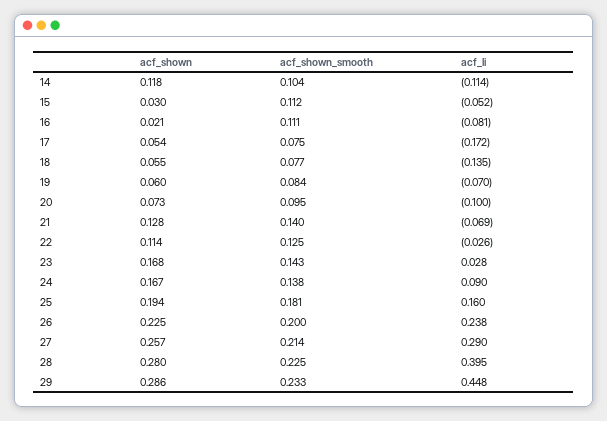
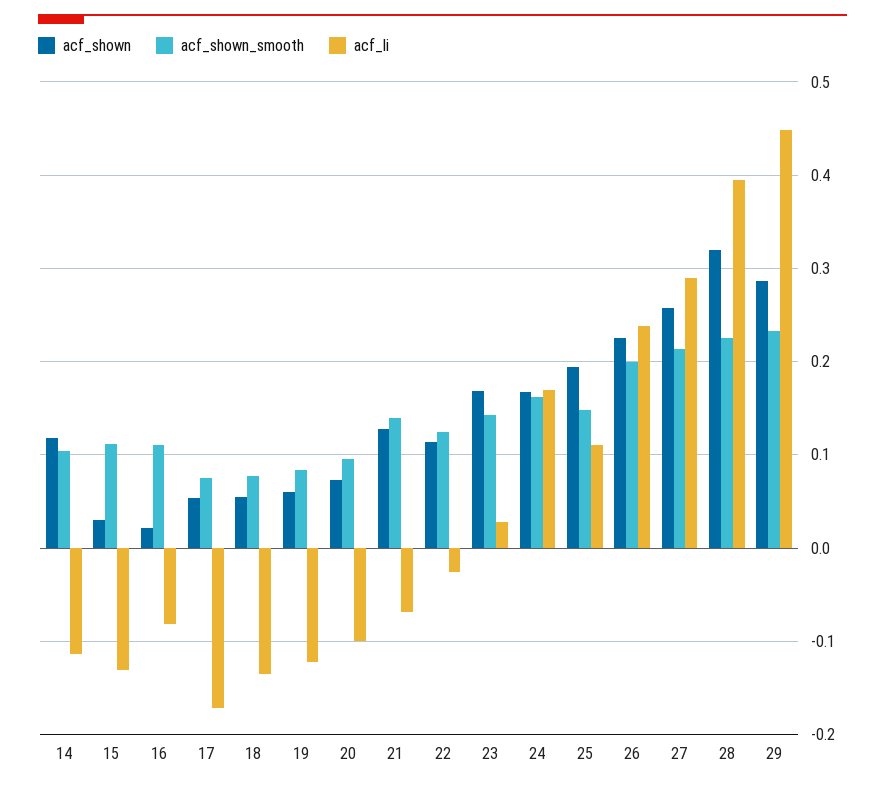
  {
    "acf_shown": {
      "14": 0.118,
      "15": 0.03,
      "16": 0.021,
      "17": 0.054,
      "18": 0.055,
      "19": 0.06,
      "20": 0.073,
      "21": 0.128,
      "22": 0.114,
      "23": 0.168,
      "24": 0.167,
      "25": 0.194,
      "26": 0.225,
      "27": 0.257,
-     "28": 0.28,
+     "28": 0.32,
      "29": 0.286
    },
    "acf_shown_smooth": {
      "14": 0.104,
      "15": 0.112,
      "16": 0.111,
      "17": 0.075,
      "18": 0.077,
      "19": 0.084,
      "20": 0.095,
      "21": 0.14,
      "22": 0.125,
      "23": 0.143,
-     "24": 0.138,
+     "24": 0.16,
-     "25": 0.181,
+     "25": 0.15,
      "26": 0.2,
      "27": 0.214,
      "28": 0.225,
      "29": 0.233
    },
    "acf_li": {
      "14": -0.114,
-     "15": -0.052,
+     "15": -0.13,
      "16": -0.081,
      "17": -0.172,
      "18": -0.135,
-     "19": -0.07,
+     "19": -0.12,
      "20": -0.1,
      "21": -0.069,
      "22": -0.026,
      "23": 0.028,
-     "24": 0.09,
+     "24": 0.17,
-     "25": 0.16,
+     "25": 0.11,
      "26": 0.238,
      "27": 0.29,
      "28": 0.395,
      "29": 0.448
    }
  }

